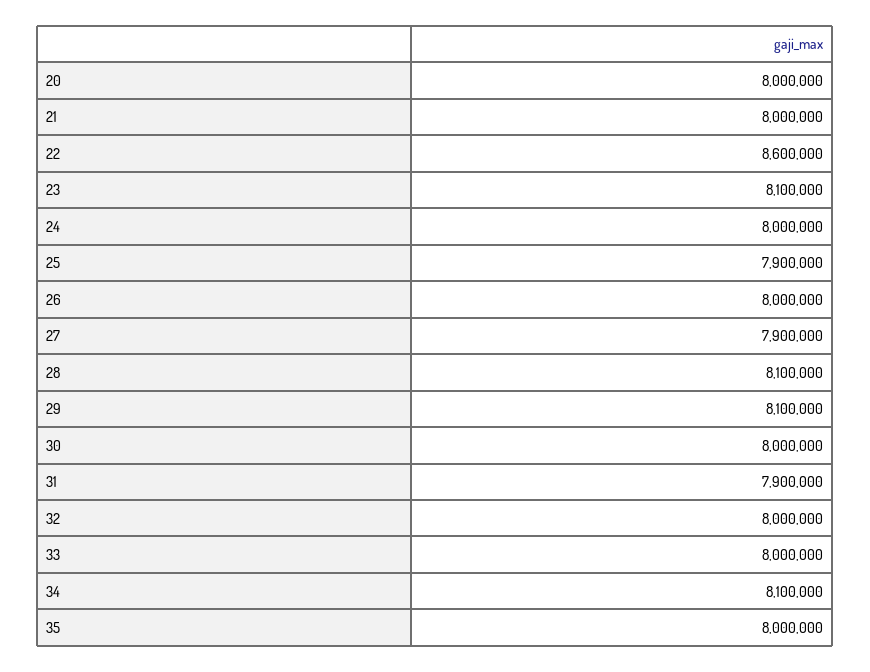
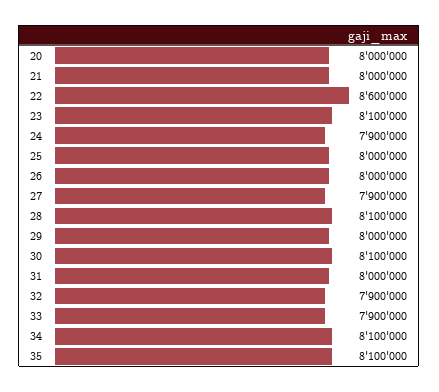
  {
    "20": 8000000,
    "21": 8000000,
    "22": 8600000,
    "23": 8100000,
-   "24": 8000000,
+   "24": 7900000,
-   "25": 7900000,
+   "25": 8000000,
    "26": 8000000,
    "27": 7900000,
    "28": 8100000,
-   "29": 8100000,
+   "29": 8000000,
-   "30": 8000000,
+   "30": 8100000,
-   "31": 7900000,
+   "31": 8000000,
-   "32": 8000000,
+   "32": 7900000,
-   "33": 8000000,
+   "33": 7900000,
    "34": 8100000,
-   "35": 8000000
+   "35": 8100000
  }

